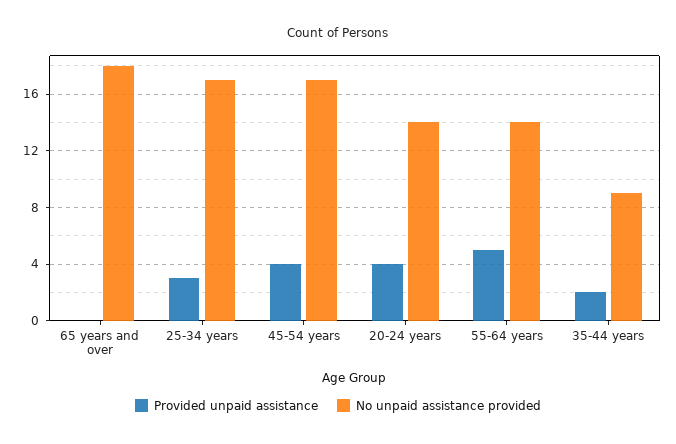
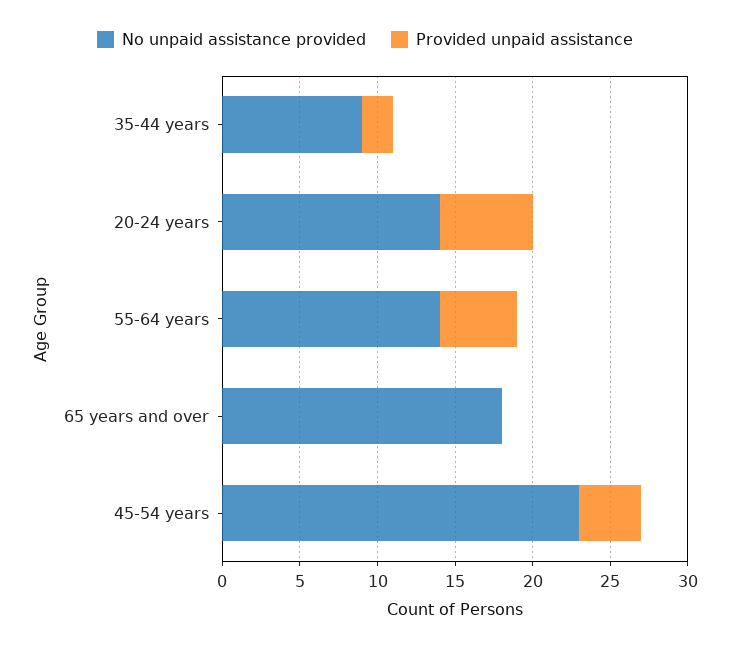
  {
    "Provided unpaid assistance": {
      "65 years and over": 0,
-     "25-34 years": 3,
      "45-54 years": 4,
-     "20-24 years": 4,
+     "20-24 years": 6,
      "55-64 years": 5,
      "35-44 years": 2
    },
    "No unpaid assistance provided": {
      "65 years and over": 18,
-     "25-34 years": 17,
-     "45-54 years": 17,
+     "45-54 years": 23,
      "20-24 years": 14,
      "55-64 years": 14,
      "35-44 years": 9
    }
  }

